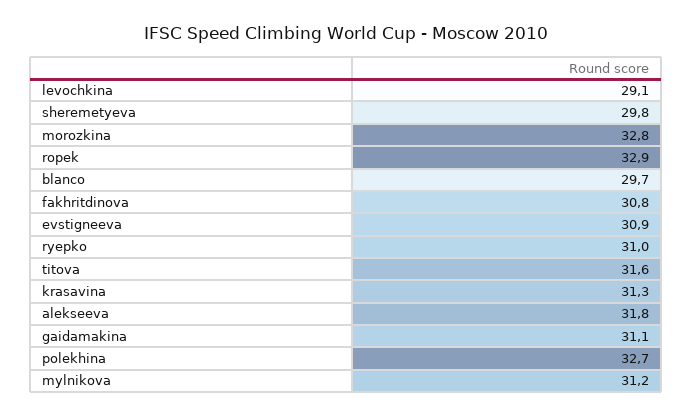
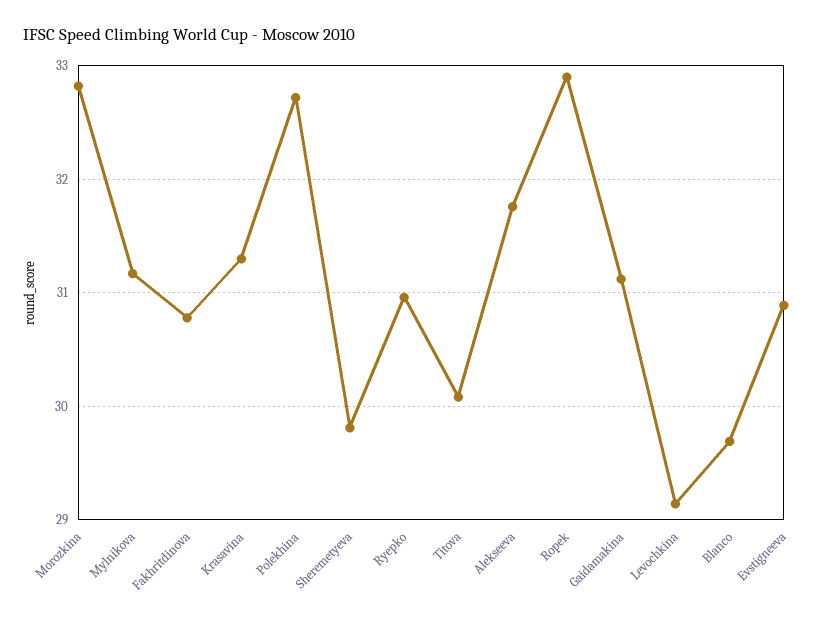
  {
    "levochkina": 29.1,
    "sheremetyeva": 29.8,
    "morozkina": 32.8,
    "ropek": 32.9,
    "blanco": 29.7,
    "fakhritdinova": 30.8,
    "evstigneeva": 30.9,
    "ryepko": 31,
-   "titova": 31.6,
+   "titova": 30.1,
    "krasavina": 31.3,
    "alekseeva": 31.8,
    "gaidamakina": 31.1,
    "polekhina": 32.7,
    "mylnikova": 31.2
  }

